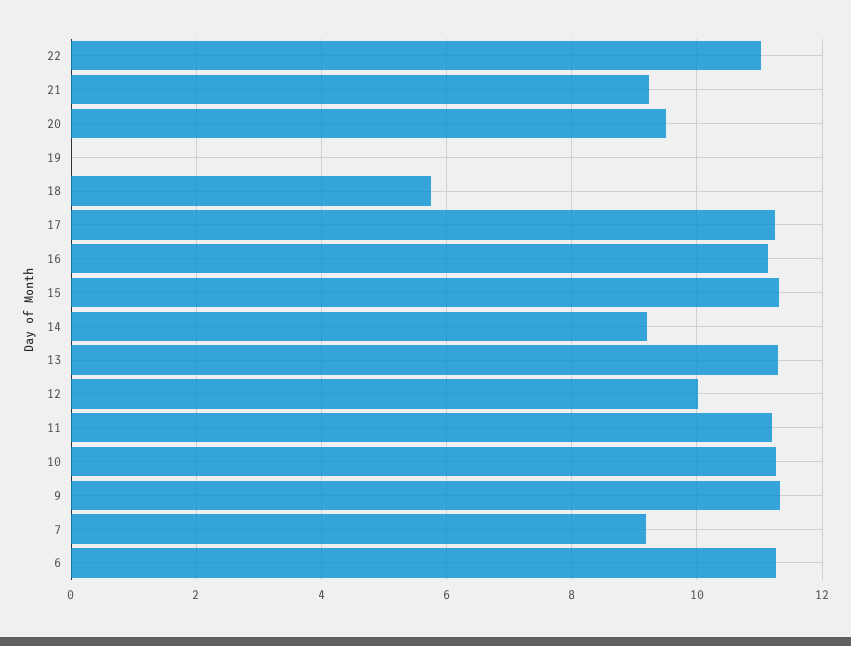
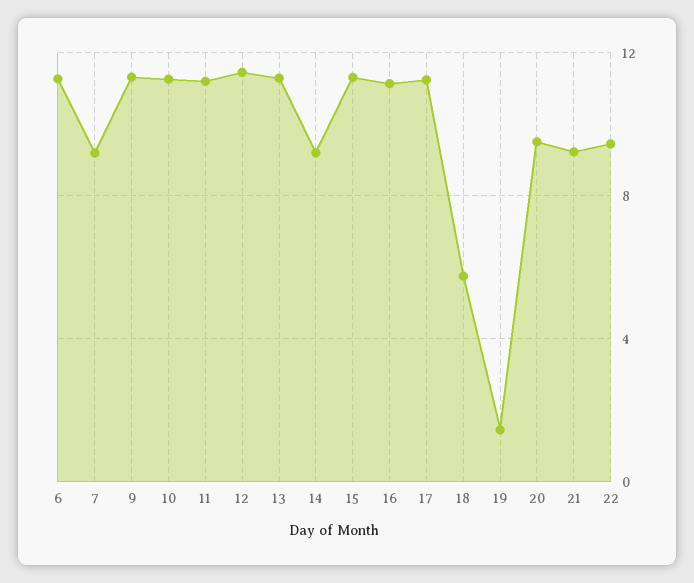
  {
-   "22": 11,
+   "22": 9.5,
    "21": 9.2,
    "20": 9.6,
-   "19": 0,
+   "19": 1.5,
    "18": 5.8,
    "17": 11.2,
    "16": 11.2,
    "15": 11.4,
    "14": 9.2,
    "13": 11.2,
-   "12": 10,
+   "12": 11.5,
    "11": 11.2,
    "10": 11.2,
    "9": 11.4,
    "7": 9.2,
    "6": 11.2
  }

